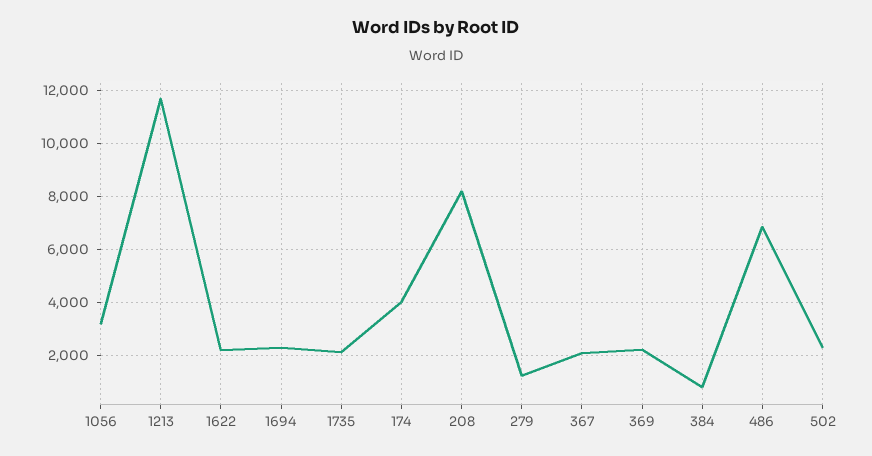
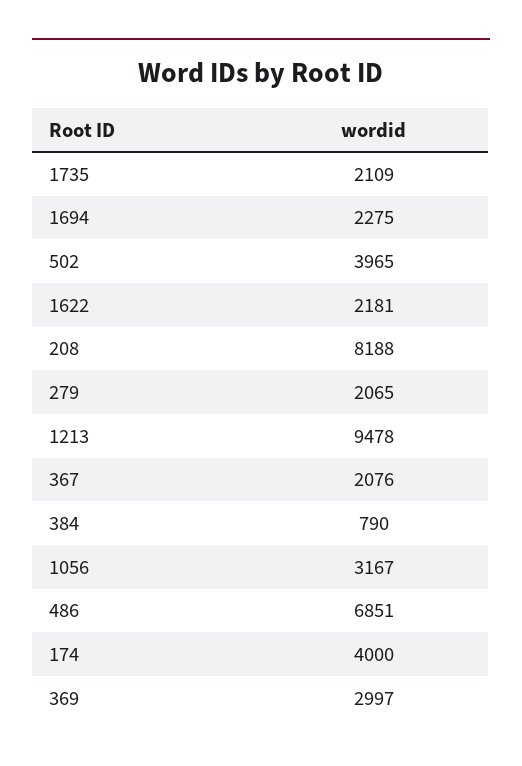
  {
    "1056": 3167,
-   "1213": 11750,
+   "1213": 9478,
    "1622": 2181,
    "1694": 2275,
    "1735": 2109,
    "174": 4000,
    "208": 8188,
-   "279": 1250,
+   "279": 2065,
    "367": 2076,
-   "369": 2250,
+   "369": 2997,
    "384": 790,
    "486": 6851,
-   "502": 2250
+   "502": 3965
  }

